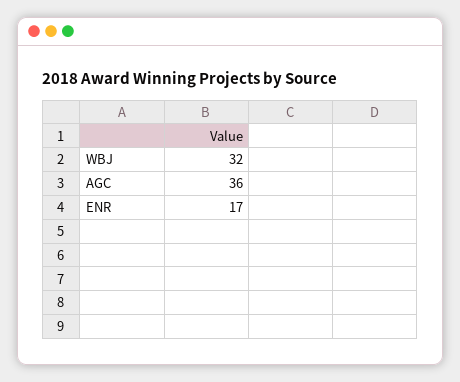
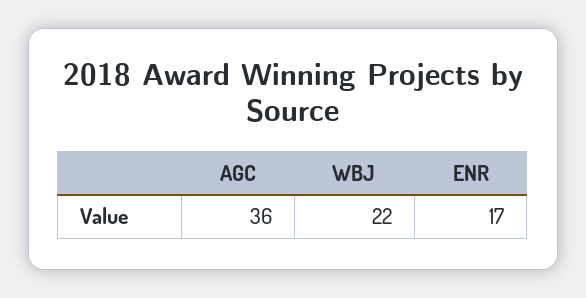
  {
-   "WBJ": 32,
+   "WBJ": 22,
    "AGC": 36,
    "ENR": 17
  }

